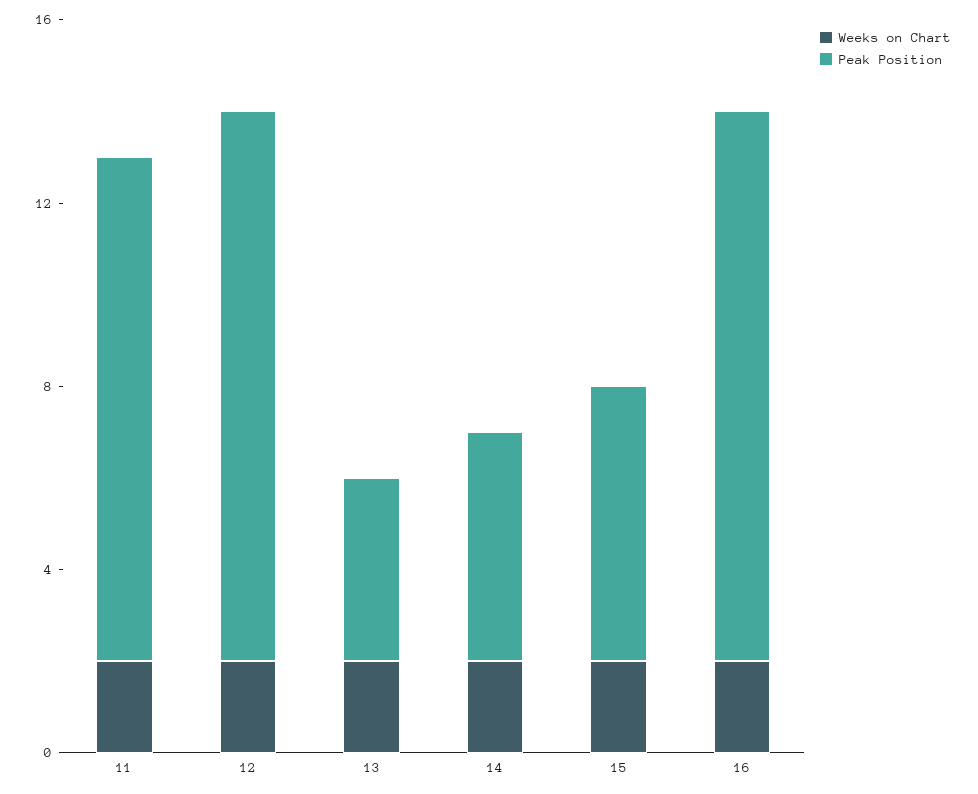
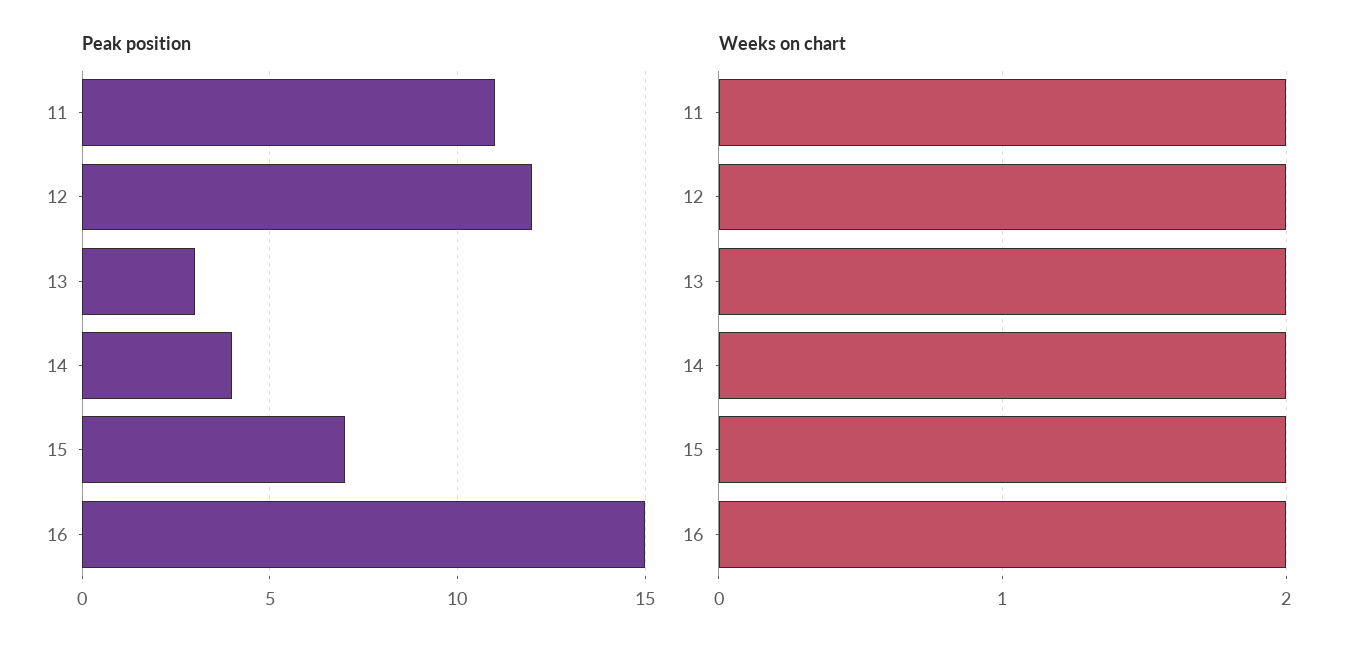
  {
    "Weeks on Chart": {
      "11": 2,
      "12": 2,
      "13": 2,
      "14": 2,
      "15": 2,
      "16": 2
    },
    "Peak Position": {
      "11": 11,
      "12": 12,
-     "13": 4,
+     "13": 3,
-     "14": 5,
+     "14": 4,
-     "15": 6,
+     "15": 7,
-     "16": 12
+     "16": 15
    }
  }

